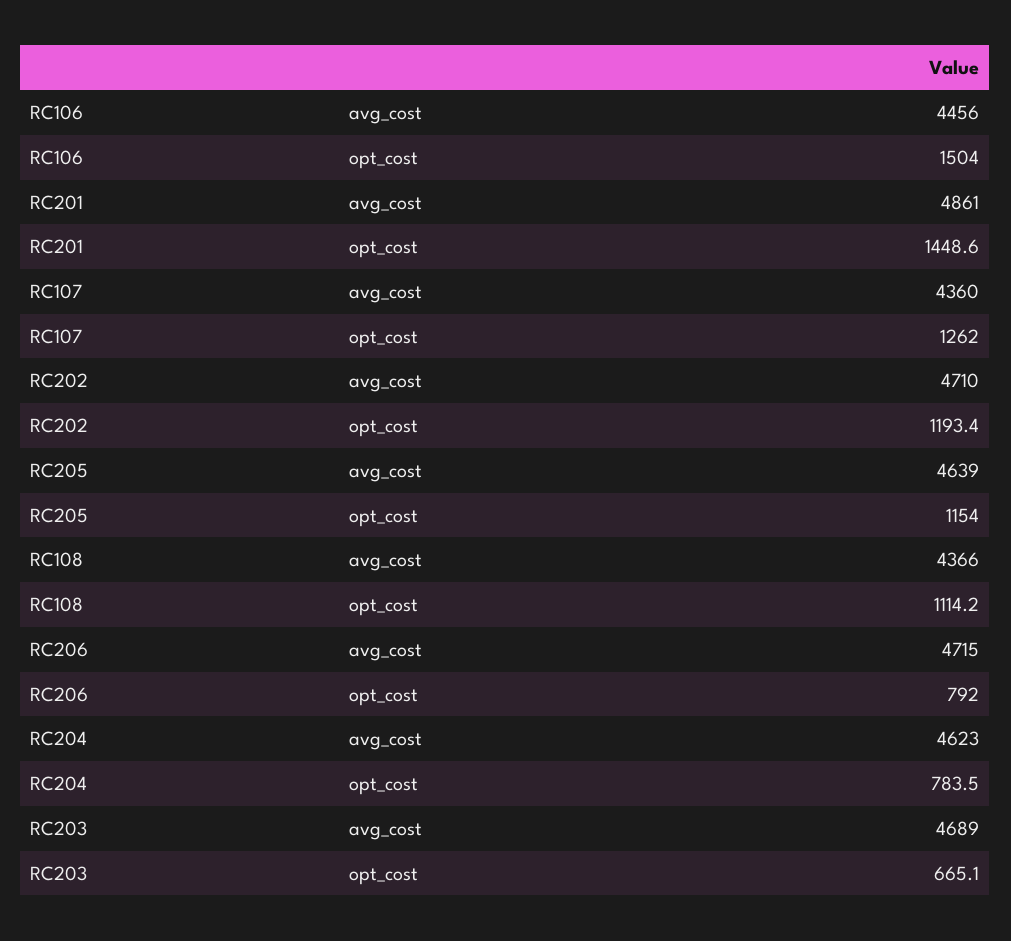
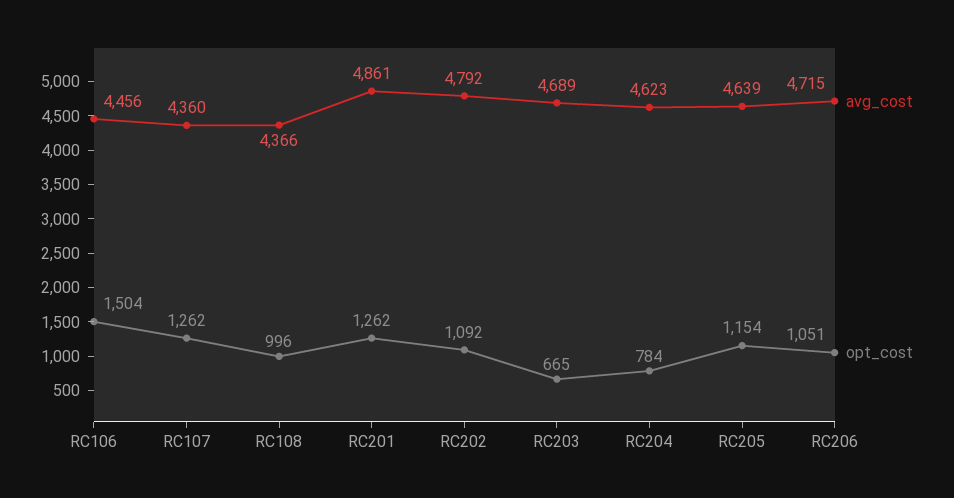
  {
    "avg_cost": {
      "RC106": 4456,
      "RC201": 4861,
      "RC107": 4360,
-     "RC202": 4710,
+     "RC202": 4792,
      "RC205": 4639,
      "RC108": 4366,
      "RC206": 4715,
      "RC204": 4623,
      "RC203": 4689
    },
    "opt_cost": {
      "RC106": 1504,
-     "RC201": 1448.6,
+     "RC201": 1262,
      "RC107": 1262,
-     "RC202": 1193.4,
+     "RC202": 1092,
      "RC205": 1154,
-     "RC108": 1114.2,
+     "RC108": 996,
-     "RC206": 792,
+     "RC206": 1051,
      "RC204": 783.5,
      "RC203": 665.1
    }
  }

